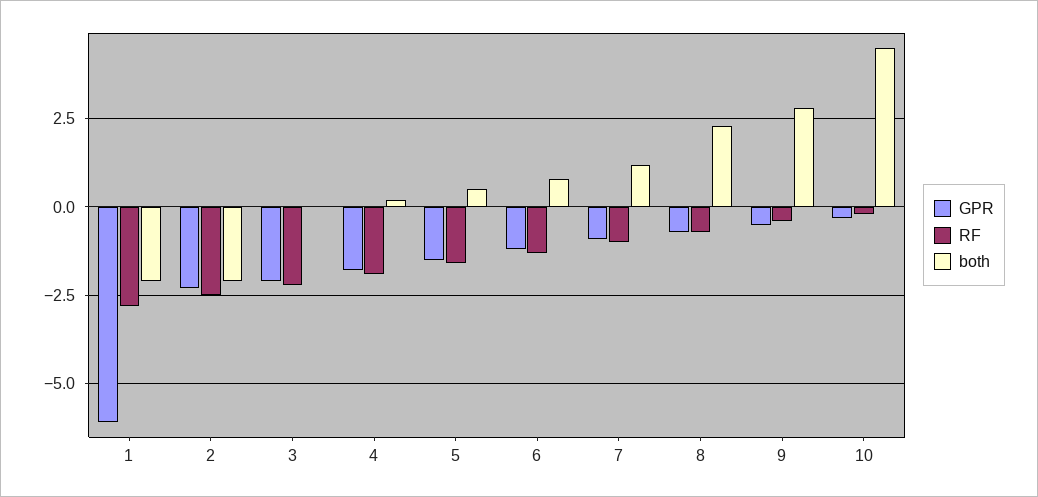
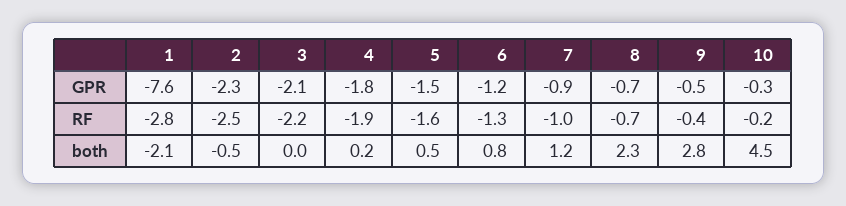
  {
    "GPR": {
-     "1": -6,
+     "1": -7.6,
      "2": -2.3,
      "3": -2.1,
      "4": -1.8,
      "5": -1.5,
      "6": -1.2,
      "7": -0.9,
      "8": -0.7,
      "9": -0.5,
      "10": -0.3
    },
    "RF": {
      "1": -2.8,
      "2": -2.5,
      "3": -2.2,
      "4": -1.9,
      "5": -1.6,
      "6": -1.3,
      "7": -1,
      "8": -0.7,
      "9": -0.4,
      "10": -0.2
    },
    "both": {
      "1": -2.1,
-     "2": -2,
+     "2": -0.5,
      "3": 0,
      "4": 0.2,
      "5": 0.5,
      "6": 0.8,
      "7": 1.2,
      "8": 2.3,
      "9": 2.8,
      "10": 4.5
    }
  }

